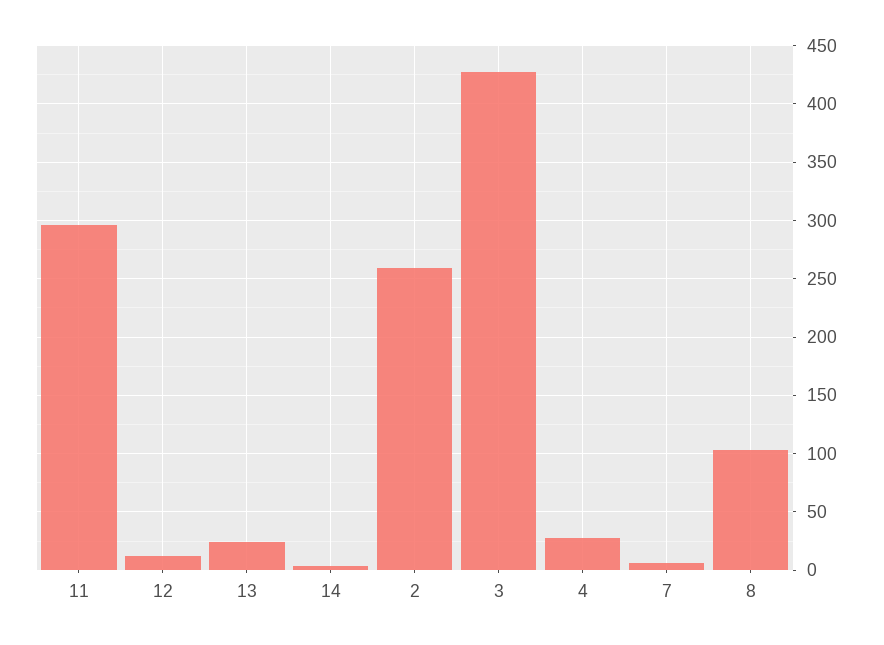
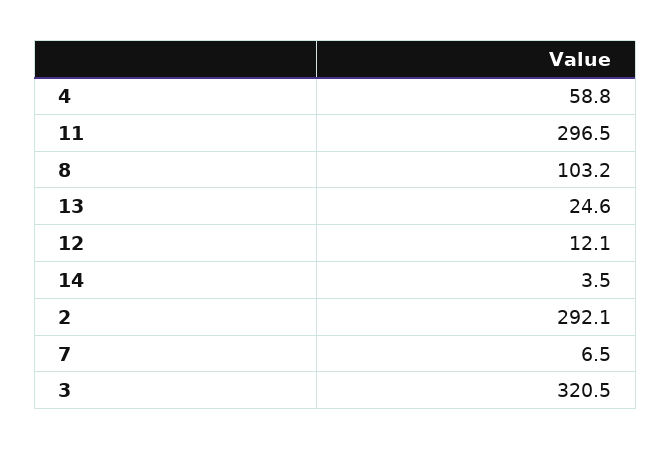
  {
    "11": 296.5,
    "12": 12.1,
    "13": 24.6,
    "14": 3.5,
-   "2": 260,
+   "2": 292.1,
-   "3": 430,
+   "3": 320.5,
-   "4": 30,
+   "4": 58.8,
    "7": 6.5,
    "8": 103.2
  }

